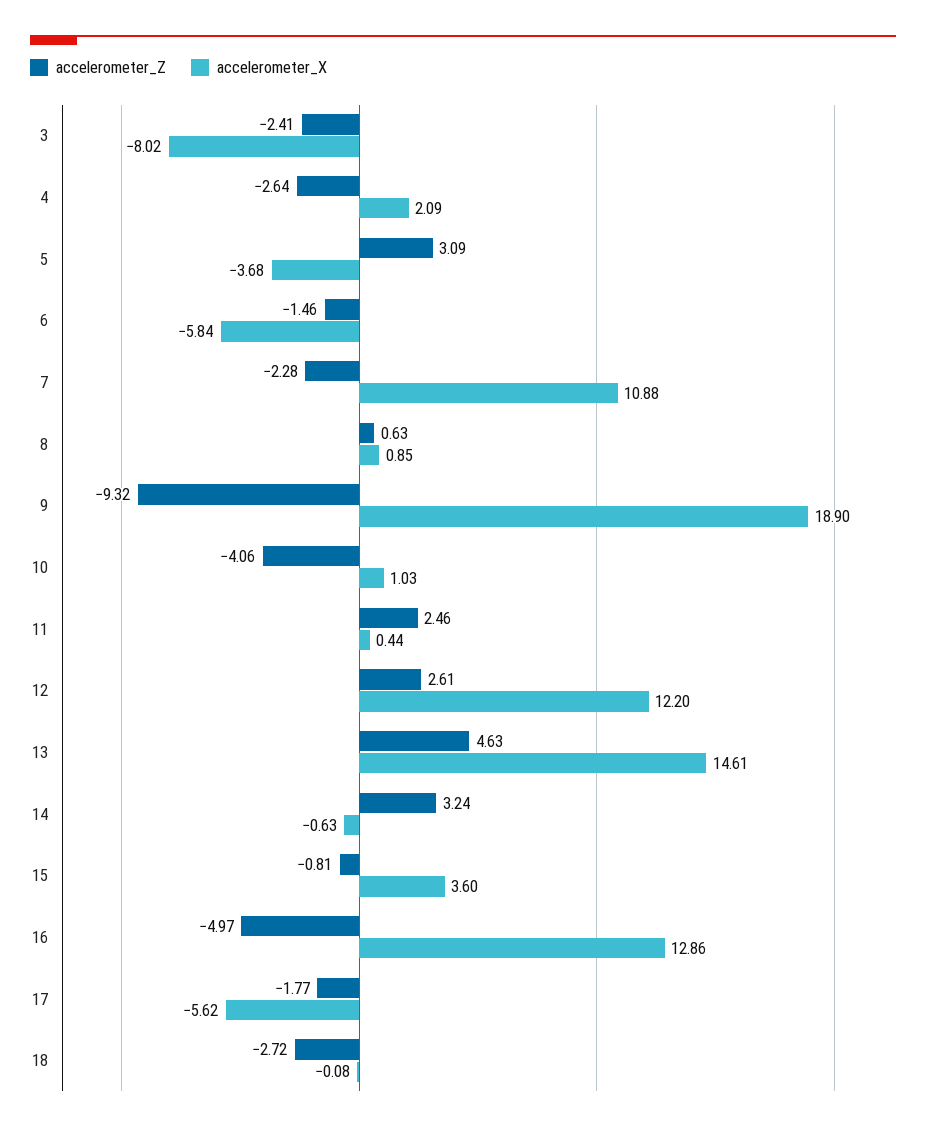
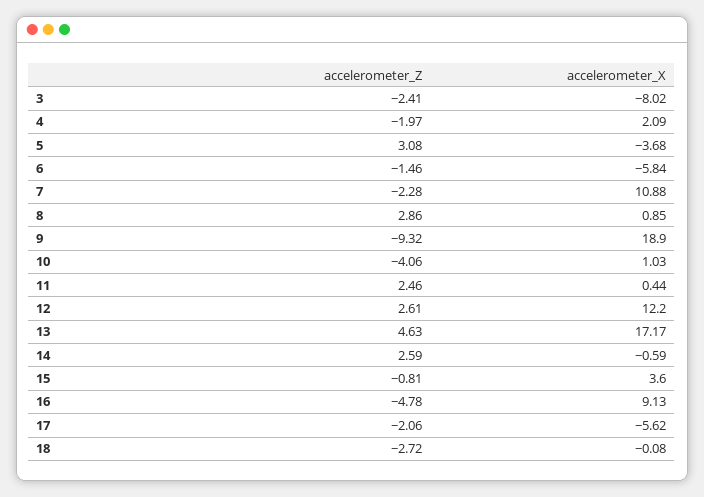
  {
    "accelerometer_Z": {
      "3": -2.41,
-     "4": -2.64,
+     "4": -1.97,
-     "5": 3.09,
+     "5": 3.08,
      "6": -1.46,
      "7": -2.28,
-     "8": 0.63,
+     "8": 2.86,
      "9": -9.32,
      "10": -4.06,
      "11": 2.46,
      "12": 2.61,
      "13": 4.63,
-     "14": 3.24,
+     "14": 2.59,
      "15": -0.81,
-     "16": -4.97,
+     "16": -4.78,
-     "17": -1.77,
+     "17": -2.06,
      "18": -2.72
    },
    "accelerometer_X": {
      "3": -8.02,
      "4": 2.09,
      "5": -3.68,
      "6": -5.84,
      "7": 10.88,
      "8": 0.85,
      "9": 18.9,
      "10": 1.03,
      "11": 0.44,
      "12": 12.2,
-     "13": 14.61,
+     "13": 17.17,
-     "14": -0.63,
+     "14": -0.59,
      "15": 3.6,
-     "16": 12.86,
+     "16": 9.13,
      "17": -5.62,
      "18": -0.08
    }
  }

